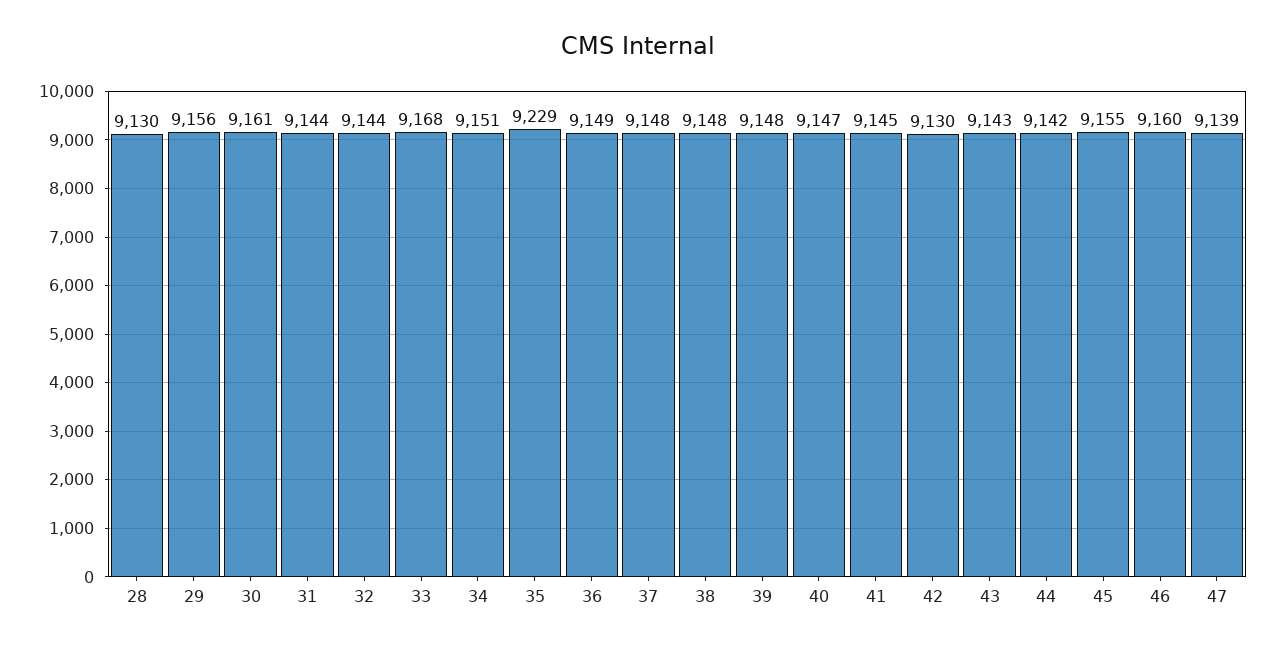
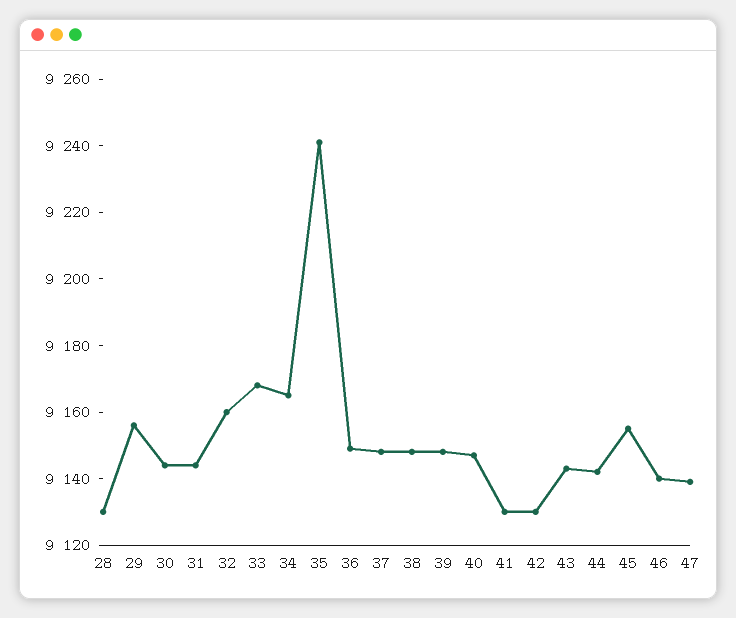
  {
    "28": 9130,
    "29": 9156,
-   "30": 9161,
+   "30": 9145,
    "31": 9144,
-   "32": 9144,
+   "32": 9160,
    "33": 9168,
-   "34": 9151,
+   "34": 9165,
-   "35": 9229,
+   "35": 9240,
    "36": 9149,
    "37": 9148,
    "38": 9148,
    "39": 9148,
    "40": 9147,
-   "41": 9145,
+   "41": 9130,
    "42": 9130,
    "43": 9143,
    "44": 9142,
    "45": 9155,
-   "46": 9160,
+   "46": 9140,
    "47": 9139
  }

